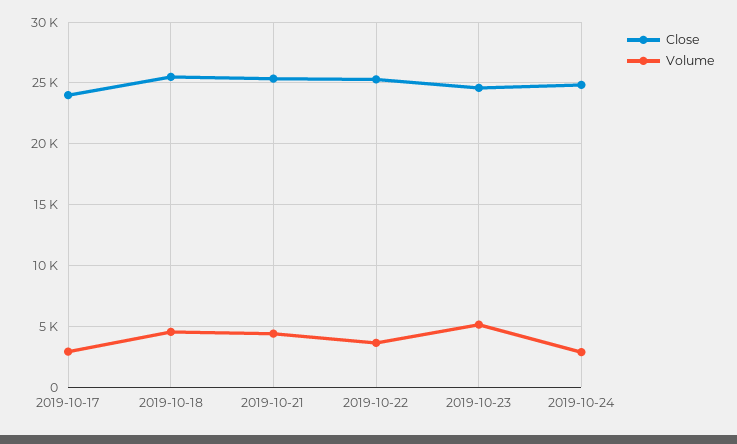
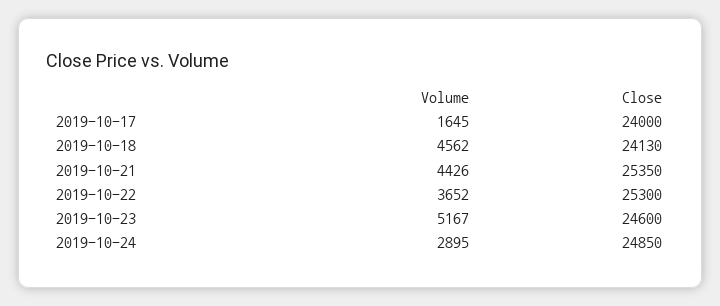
  {
    "Close": {
      "2019-10-17": 24000,
-     "2019-10-18": 25500,
+     "2019-10-18": 24130,
      "2019-10-21": 25350,
      "2019-10-22": 25300,
      "2019-10-23": 24600,
      "2019-10-24": 24850
    },
    "Volume": {
-     "2019-10-17": 3000,
+     "2019-10-17": 1645,
      "2019-10-18": 4562,
      "2019-10-21": 4426,
      "2019-10-22": 3652,
      "2019-10-23": 5167,
      "2019-10-24": 2895
    }
  }

